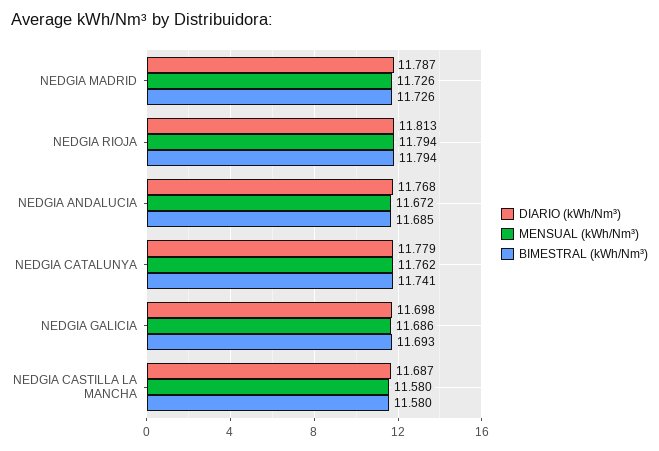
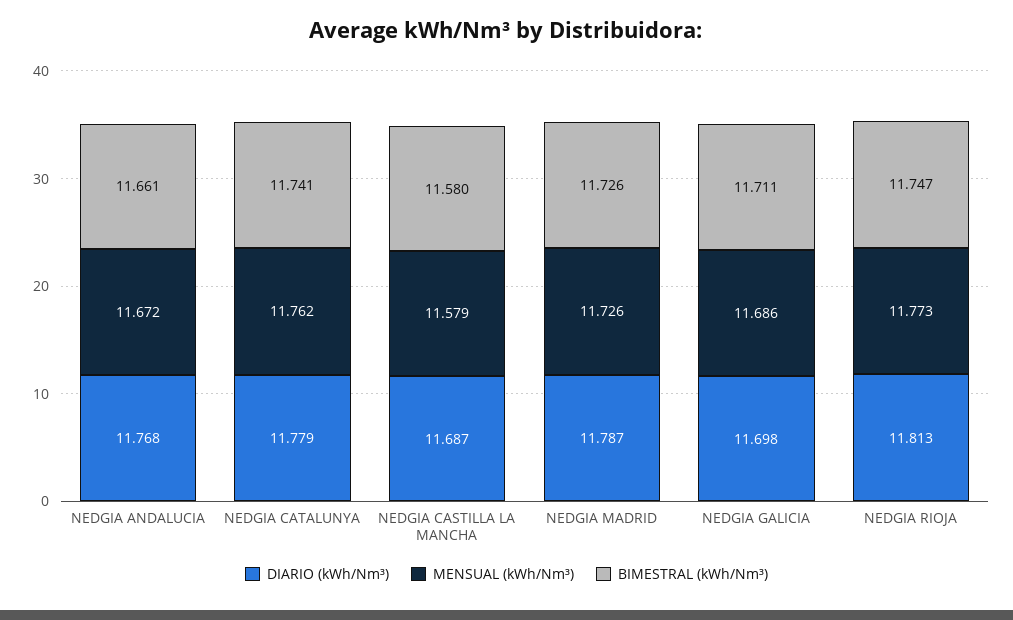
  {
    "DIARIO (kWh/Nm³)": {
      "NEDGIA MADRID": 11.787,
      "NEDGIA RIOJA": 11.813,
      "NEDGIA ANDALUCIA": 11.768,
      "NEDGIA CATALUNYA": 11.779,
      "NEDGIA GALICIA": 11.698,
      "NEDGIA CASTILLA LA MANCHA": 11.687
    },
    "MENSUAL (kWh/Nm³)": {
      "NEDGIA MADRID": 11.726,
-     "NEDGIA RIOJA": 11.794,
+     "NEDGIA RIOJA": 11.773,
      "NEDGIA ANDALUCIA": 11.672,
      "NEDGIA CATALUNYA": 11.762,
      "NEDGIA GALICIA": 11.686,
-     "NEDGIA CASTILLA LA MANCHA": 11.58
+     "NEDGIA CASTILLA LA MANCHA": 11.579
    },
    "BIMESTRAL (kWh/Nm³)": {
      "NEDGIA MADRID": 11.726,
-     "NEDGIA RIOJA": 11.794,
+     "NEDGIA RIOJA": 11.747,
-     "NEDGIA ANDALUCIA": 11.685,
+     "NEDGIA ANDALUCIA": 11.661,
      "NEDGIA CATALUNYA": 11.741,
-     "NEDGIA GALICIA": 11.693,
+     "NEDGIA GALICIA": 11.711,
      "NEDGIA CASTILLA LA MANCHA": 11.58
    }
  }

